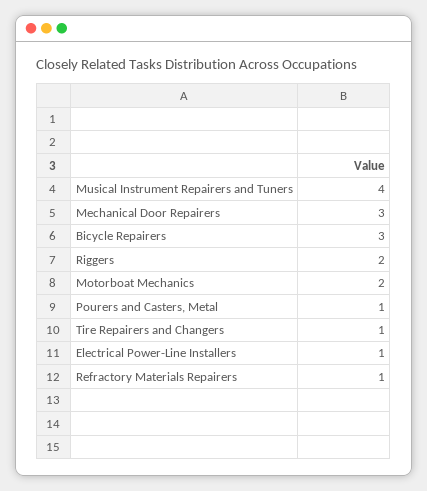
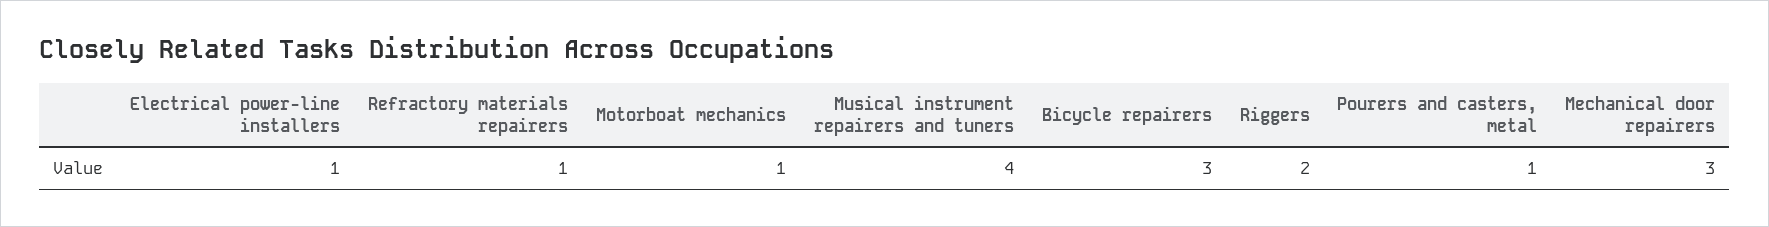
  {
    "Musical Instrument Repairers and Tuners": 4,
    "Mechanical Door Repairers": 3,
    "Bicycle Repairers": 3,
    "Riggers": 2,
-   "Motorboat Mechanics": 2,
+   "Motorboat Mechanics": 1,
    "Pourers and Casters, Metal": 1,
-   "Tire Repairers and Changers": 1,
    "Electrical Power-Line Installers": 1,
    "Refractory Materials Repairers": 1
  }

